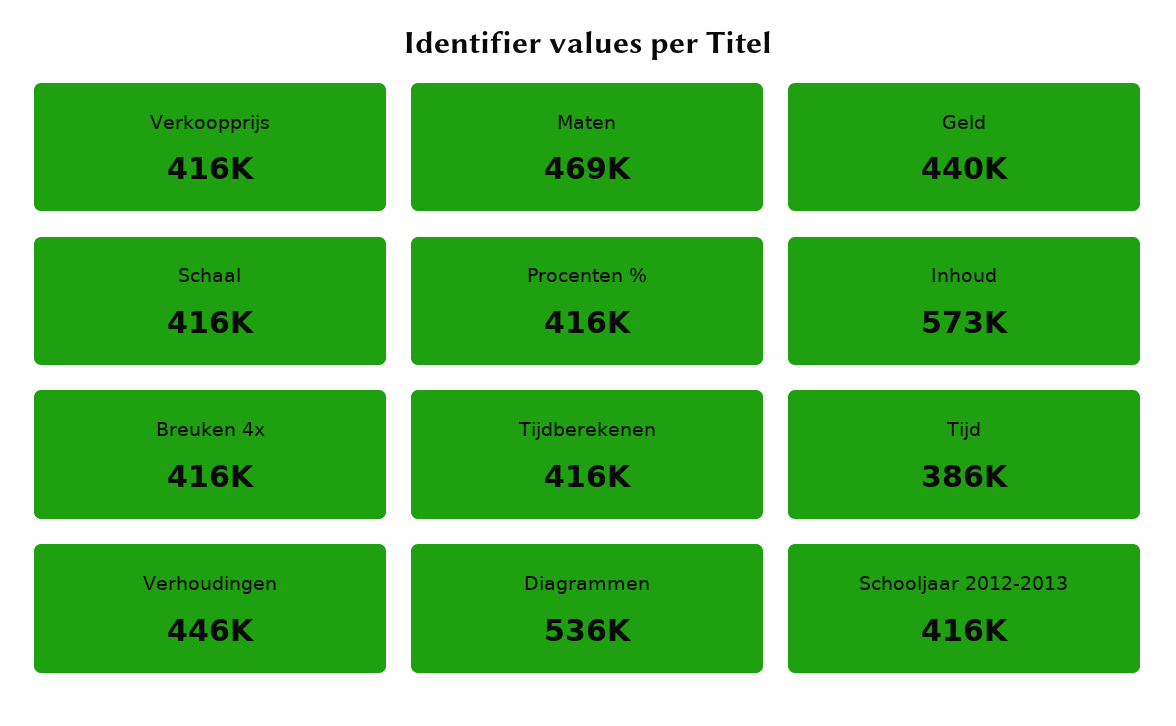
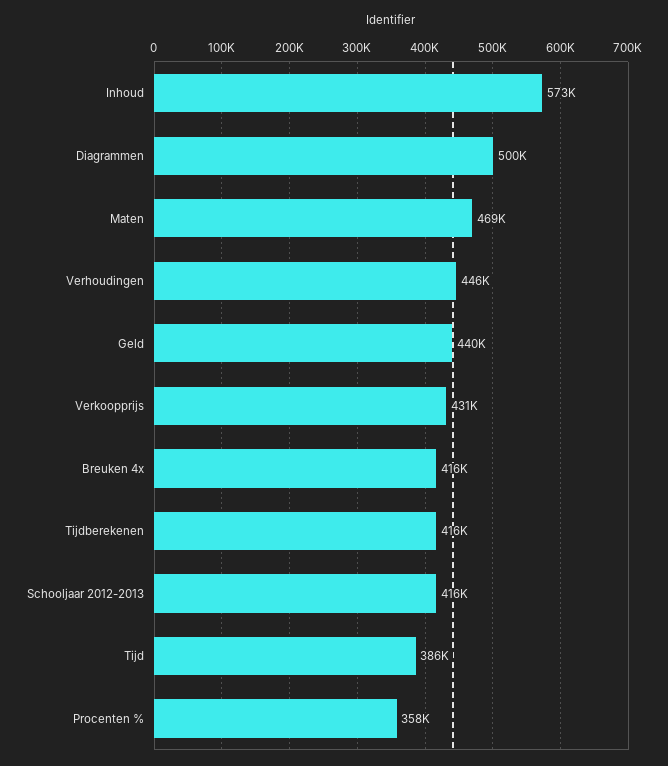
  {
-   "Verkoopprijs": 416000,
+   "Verkoopprijs": 431000,
    "Maten": 469000,
    "Geld": 440000,
-   "Schaal": 416000,
-   "Procenten %": 416000,
+   "Procenten %": 358000,
    "Inhoud": 573000,
    "Breuken 4x": 416000,
    "Tijdberekenen": 416000,
    "Tijd": 386000,
    "Verhoudingen": 446000,
-   "Diagrammen": 536000,
+   "Diagrammen": 500000,
    "Schooljaar 2012-2013": 416000
  }

